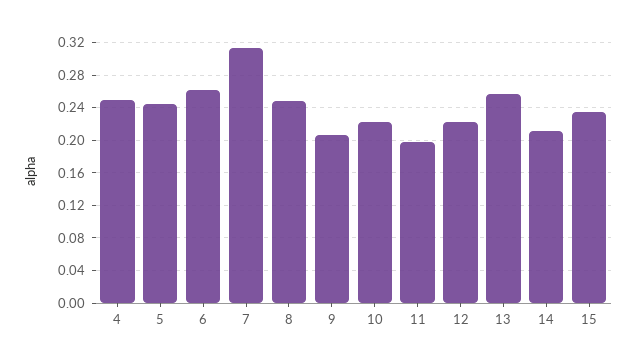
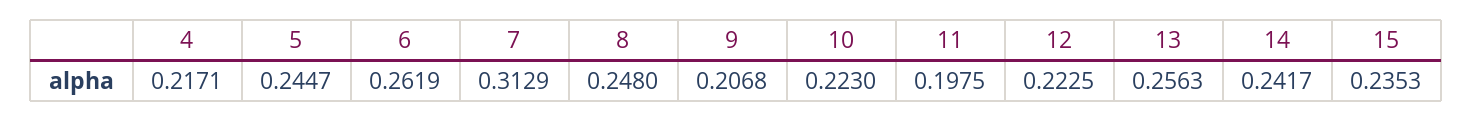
  {
-   "4": 0.25,
+   "4": 0.2171,
    "5": 0.2447,
    "6": 0.2619,
    "7": 0.3129,
    "8": 0.248,
    "9": 0.2068,
    "10": 0.223,
    "11": 0.1975,
    "12": 0.2225,
    "13": 0.2563,
-   "14": 0.21,
+   "14": 0.2417,
    "15": 0.2353
  }

